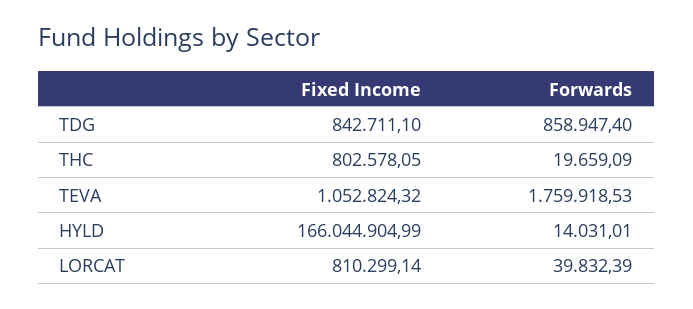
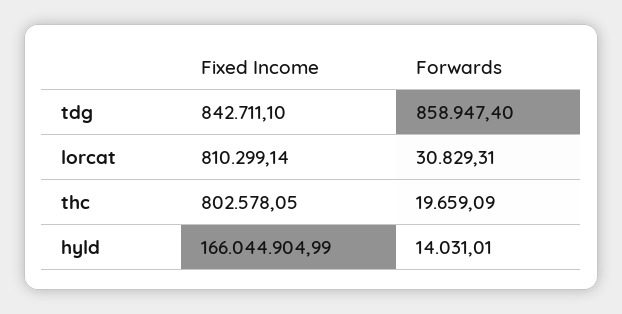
  {
    "Fixed Income": {
      "TDG": 842711.1,
      "THC": 802578.05,
-     "TEVA": 1052824.32,
      "HYLD": 166044904.99,
      "LORCAT": 810299.14
    },
    "Forwards": {
      "TDG": 858947.4,
      "THC": 19659.09,
-     "TEVA": 1759918.53,
      "HYLD": 14031.01,
-     "LORCAT": 39832.39
+     "LORCAT": 30829.31
    }
  }

